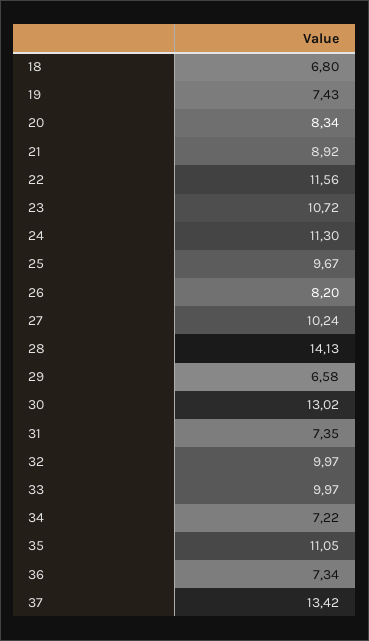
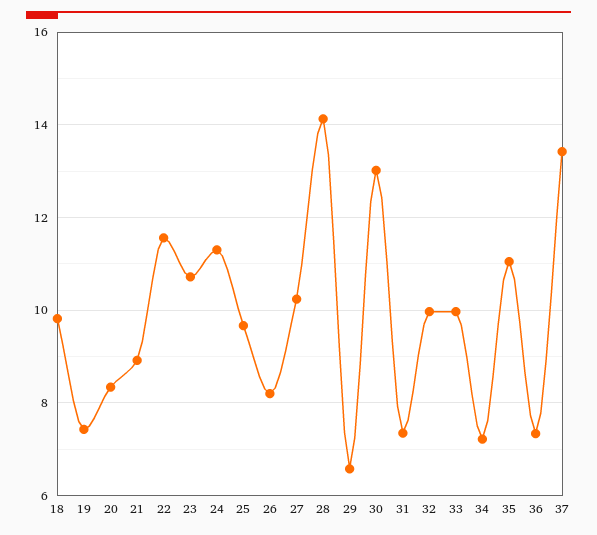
  {
-   "18": 6.8,
+   "18": 9.8,
    "19": 7.43,
    "20": 8.34,
    "21": 8.92,
    "22": 11.56,
    "23": 10.72,
    "24": 11.3,
    "25": 9.67,
    "26": 8.2,
    "27": 10.24,
    "28": 14.13,
    "29": 6.58,
    "30": 13.02,
    "31": 7.35,
    "32": 9.97,
    "33": 9.97,
    "34": 7.22,
    "35": 11.05,
    "36": 7.34,
    "37": 13.42
  }

